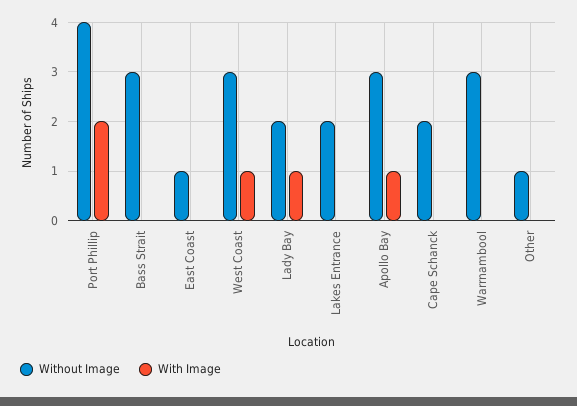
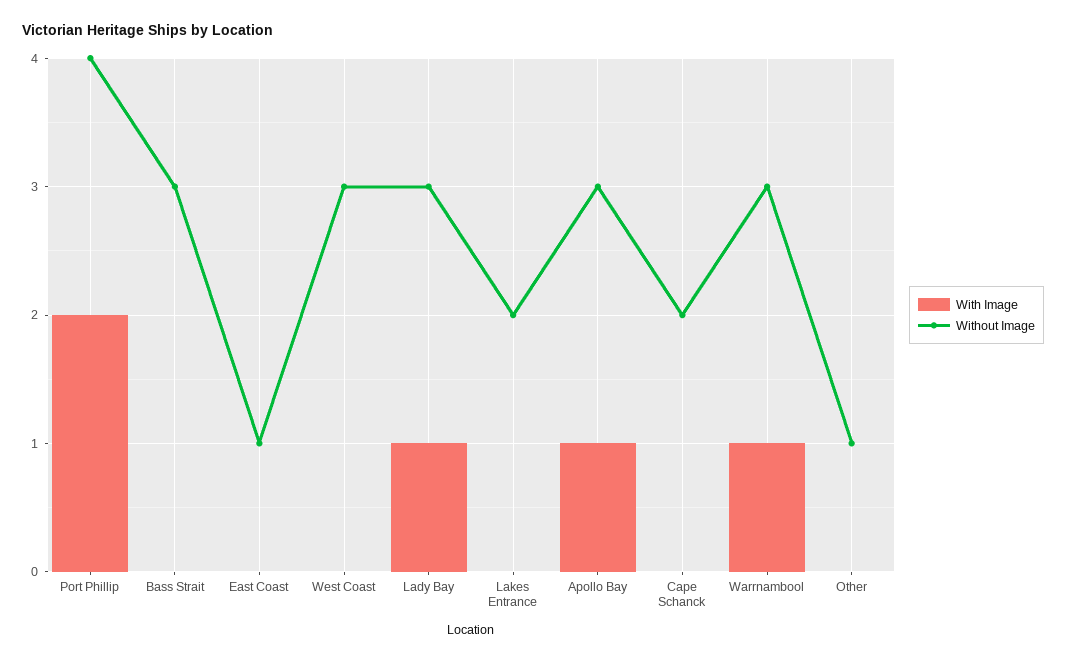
  {
    "Without Image": {
      "Port Phillip": 4,
      "Bass Strait": 3,
      "East Coast": 1,
      "West Coast": 3,
-     "Lady Bay": 2,
+     "Lady Bay": 3,
      "Lakes Entrance": 2,
      "Apollo Bay": 3,
      "Cape Schanck": 2,
      "Warrnambool": 3,
      "Other": 1
    },
    "With Image": {
      "Port Phillip": 2,
      "Bass Strait": 0,
      "East Coast": 0,
-     "West Coast": 1,
+     "West Coast": 0,
      "Lady Bay": 1,
      "Lakes Entrance": 0,
      "Apollo Bay": 1,
      "Cape Schanck": 0,
-     "Warrnambool": 0,
+     "Warrnambool": 1,
      "Other": 0
    }
  }

